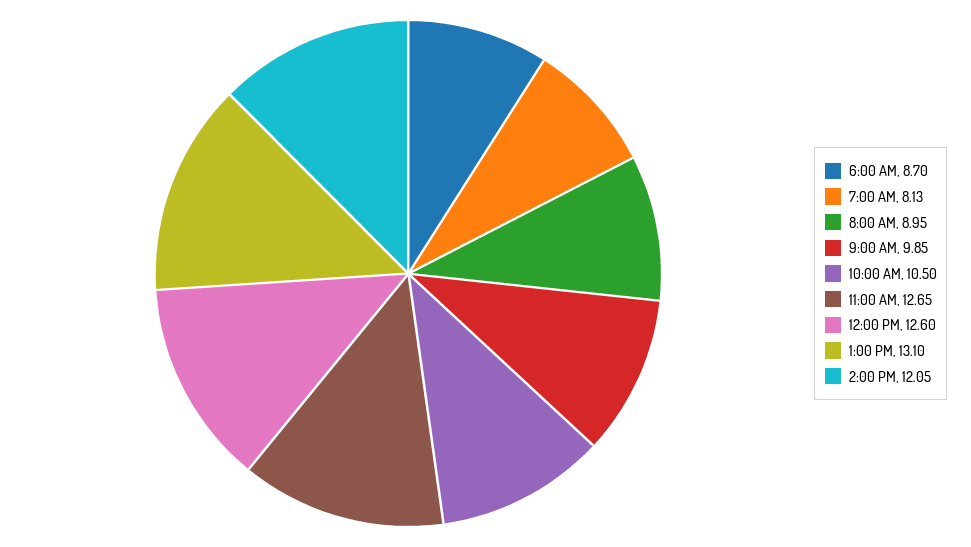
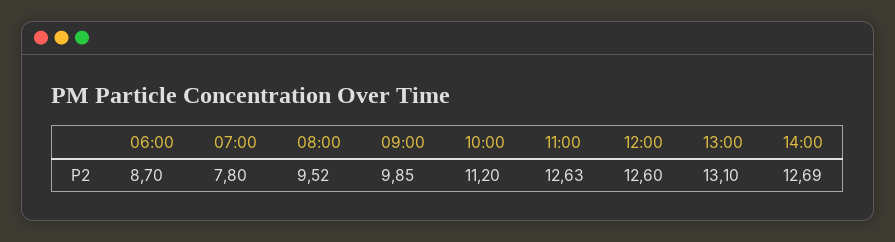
  {
    "6:00 AM": 8.7,
-   "7:00 AM": 8.13,
+   "7:00 AM": 7.8,
-   "8:00 AM": 8.95,
+   "8:00 AM": 9.52,
    "9:00 AM": 9.85,
-   "10:00 AM": 10.5,
+   "10:00 AM": 11.2,
-   "11:00 AM": 12.65,
+   "11:00 AM": 12.63,
    "12:00 PM": 12.6,
    "1:00 PM": 13.1,
-   "2:00 PM": 12.05
+   "2:00 PM": 12.69
  }

